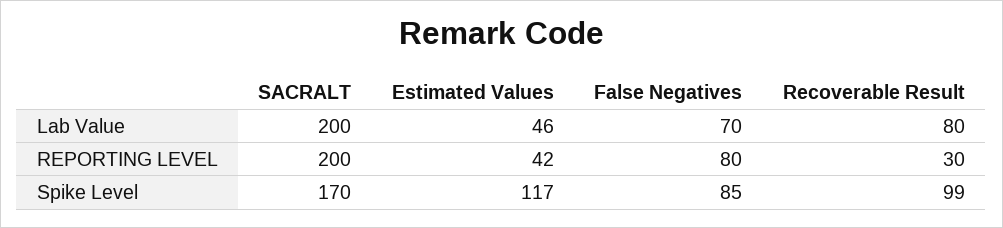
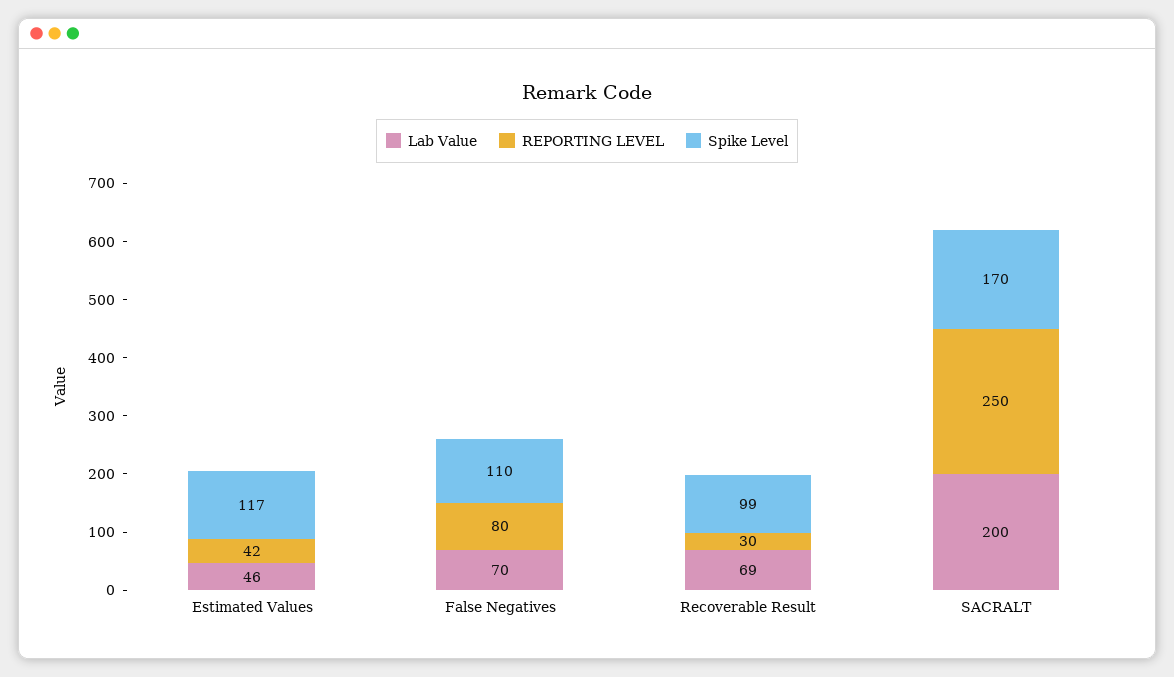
  {
    "Lab Value": {
      "SACRALT": 200,
      "Estimated Values": 46,
      "False Negatives": 70,
-     "Recoverable Result": 80
+     "Recoverable Result": 69
    },
    "REPORTING LEVEL": {
-     "SACRALT": 200,
+     "SACRALT": 250,
      "Estimated Values": 42,
      "False Negatives": 80,
      "Recoverable Result": 30
    },
    "Spike Level": {
      "SACRALT": 170,
      "Estimated Values": 117,
-     "False Negatives": 85,
+     "False Negatives": 110,
      "Recoverable Result": 99
    }
  }

